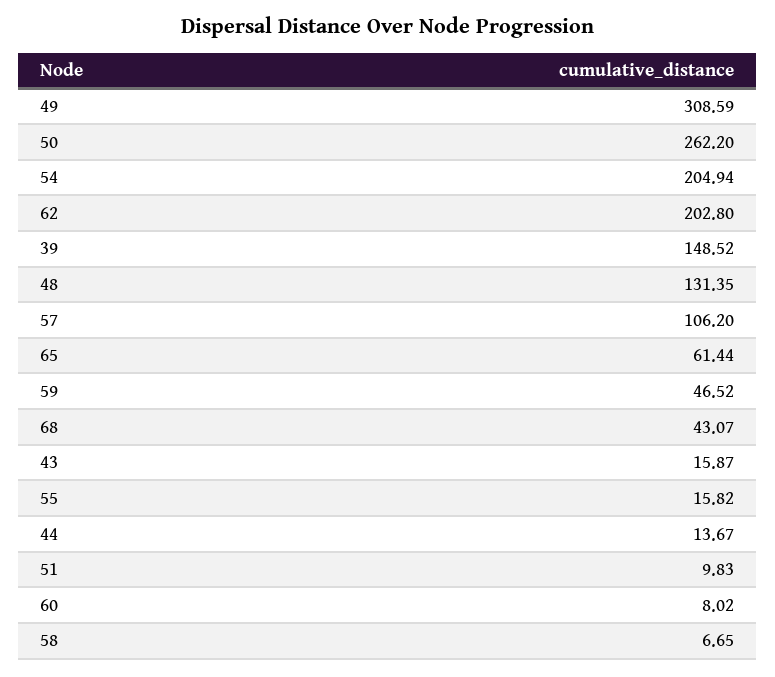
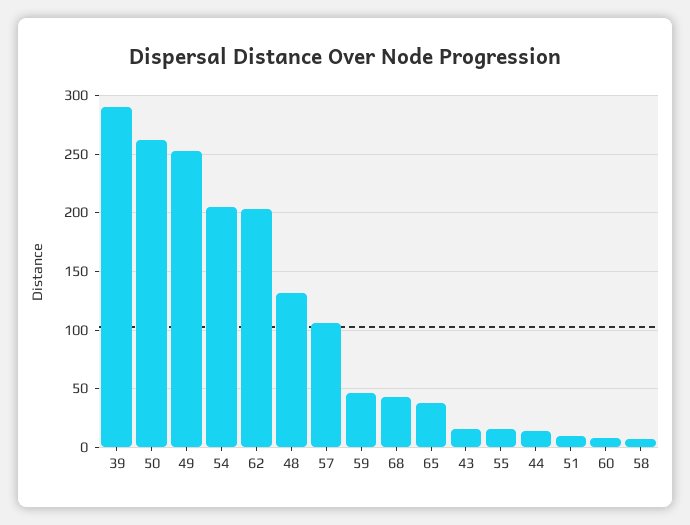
  {
-   "49": 308.59,
+   "49": 250,
    "50": 262.2,
    "54": 204.94,
    "62": 202.8,
-   "39": 148.52,
+   "39": 290,
    "48": 131.35,
    "57": 106.2,
-   "65": 61.44,
+   "65": 40,
    "59": 46.52,
    "68": 43.07,
    "43": 15.87,
    "55": 15.82,
    "44": 13.67,
    "51": 9.83,
    "60": 8.02,
    "58": 6.65
  }

